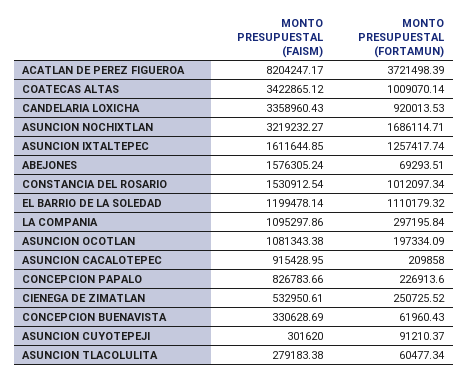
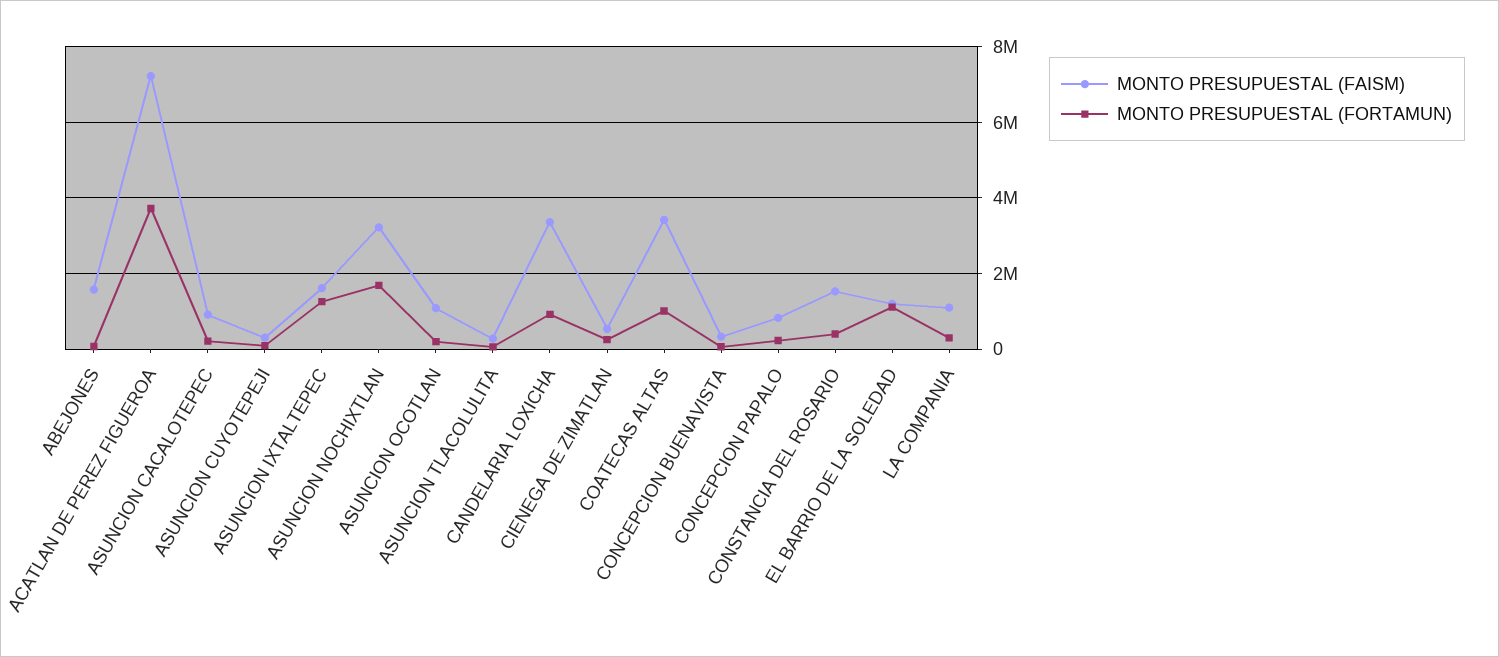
  {
    "MONTO PRESUPUESTAL (FAISM)": {
-     "ACATLAN DE PEREZ FIGUEROA": 8204247.17,
+     "ACATLAN DE PEREZ FIGUEROA": 7200000,
      "COATECAS ALTAS": 3422865.12,
      "CANDELARIA LOXICHA": 3358960.43,
      "ASUNCION NOCHIXTLAN": 3219232.27,
      "ASUNCION IXTALTEPEC": 1611644.85,
      "ABEJONES": 1576305.24,
      "CONSTANCIA DEL ROSARIO": 1530912.54,
      "EL BARRIO DE LA SOLEDAD": 1199478.14,
      "LA COMPANIA": 1095297.86,
      "ASUNCION OCOTLAN": 1081343.38,
      "ASUNCION CACALOTEPEC": 915428.95,
      "CONCEPCION PAPALO": 826783.66,
      "CIENEGA DE ZIMATLAN": 532950.61,
      "CONCEPCION BUENAVISTA": 330628.69,
      "ASUNCION CUYOTEPEJI": 301620,
      "ASUNCION TLACOLULITA": 279183.38
    },
    "MONTO PRESUPUESTAL (FORTAMUN)": {
      "ACATLAN DE PEREZ FIGUEROA": 3721498.39,
      "COATECAS ALTAS": 1009070.14,
      "CANDELARIA LOXICHA": 920013.53,
      "ASUNCION NOCHIXTLAN": 1686114.71,
      "ASUNCION IXTALTEPEC": 1257417.74,
      "ABEJONES": 69293.51,
-     "CONSTANCIA DEL ROSARIO": 1012097.34,
+     "CONSTANCIA DEL ROSARIO": 400000,
      "EL BARRIO DE LA SOLEDAD": 1110179.32,
      "LA COMPANIA": 297195.84,
      "ASUNCION OCOTLAN": 197334.09,
      "ASUNCION CACALOTEPEC": 209858,
      "CONCEPCION PAPALO": 226913.6,
      "CIENEGA DE ZIMATLAN": 250725.52,
      "CONCEPCION BUENAVISTA": 61960.43,
      "ASUNCION CUYOTEPEJI": 91210.37,
      "ASUNCION TLACOLULITA": 60477.34
    }
  }

